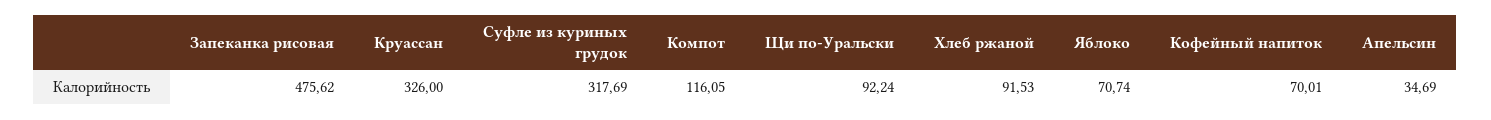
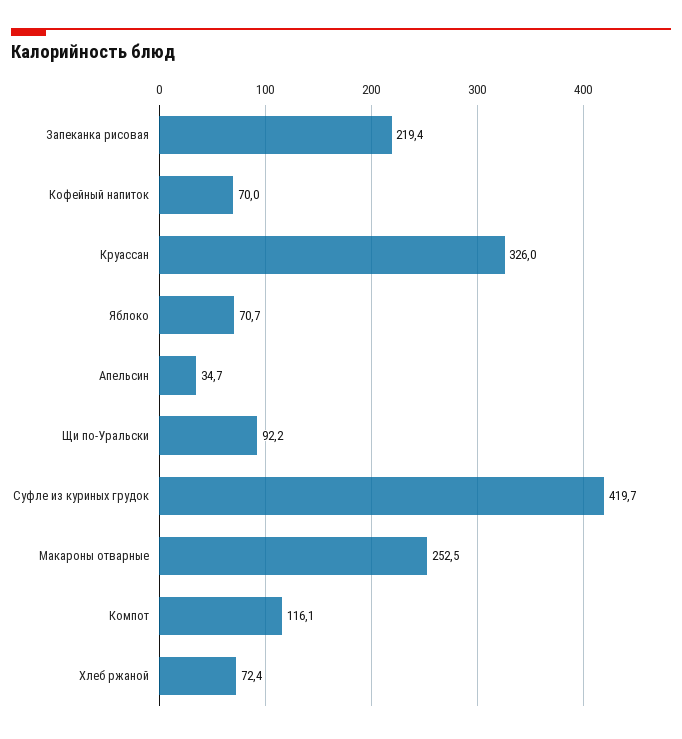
  {
-   "Запеканка рисовая": 475.62,
+   "Запеканка рисовая": 219.4,
    "Круассан": 326,
-   "Суфле из куриных грудок": 317.69,
+   "Суфле из куриных грудок": 419.7,
    "Компот": 116.05,
    "Щи по-Уральски": 92.24,
-   "Хлеб ржаной": 91.53,
+   "Хлеб ржаной": 72.4,
    "Яблоко": 70.74,
    "Кофейный напиток": 70.01,
-   "Апельсин": 34.69
+   "Апельсин": 34.69,
+   "Макароны отварные": 252.5
  }

